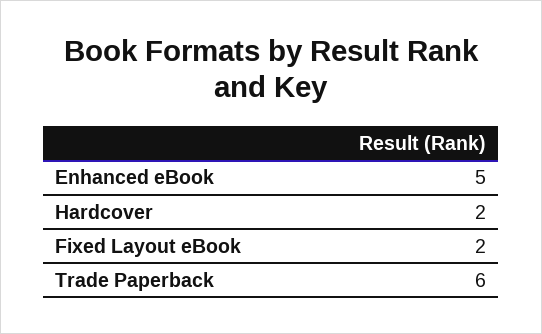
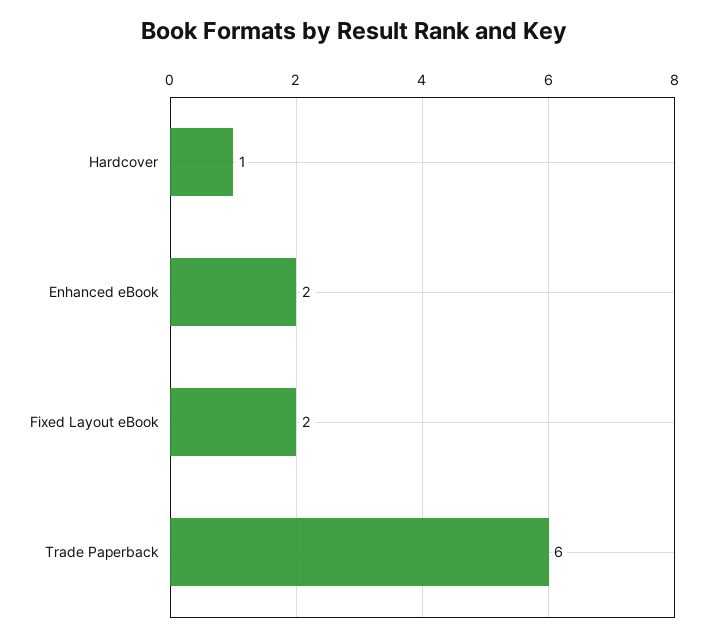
  {
-   "Enhanced eBook": 5,
+   "Enhanced eBook": 2,
-   "Hardcover": 2,
+   "Hardcover": 1,
    "Fixed Layout eBook": 2,
    "Trade Paperback": 6
  }

